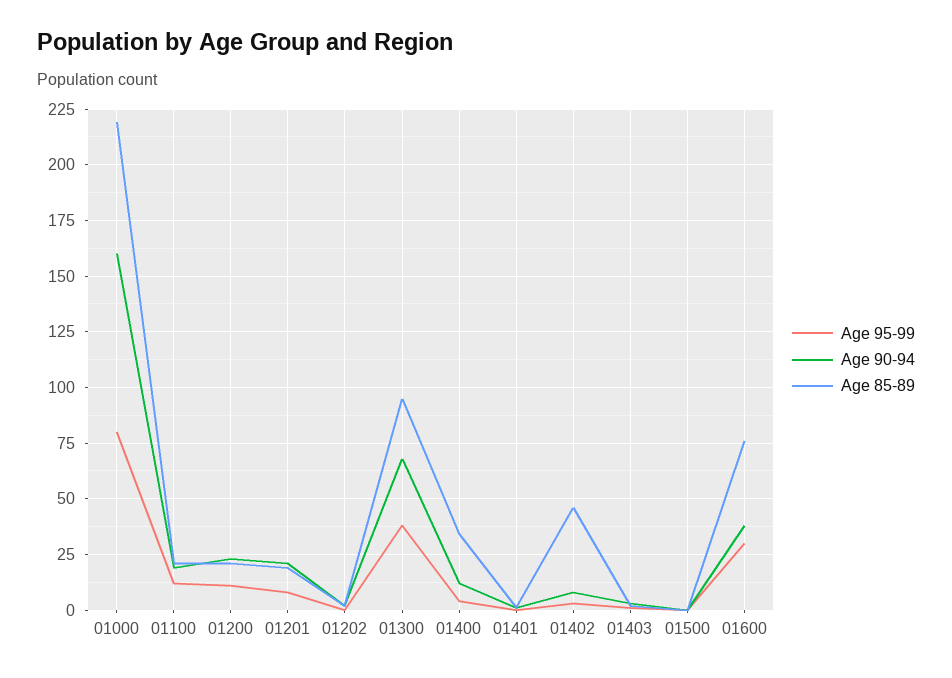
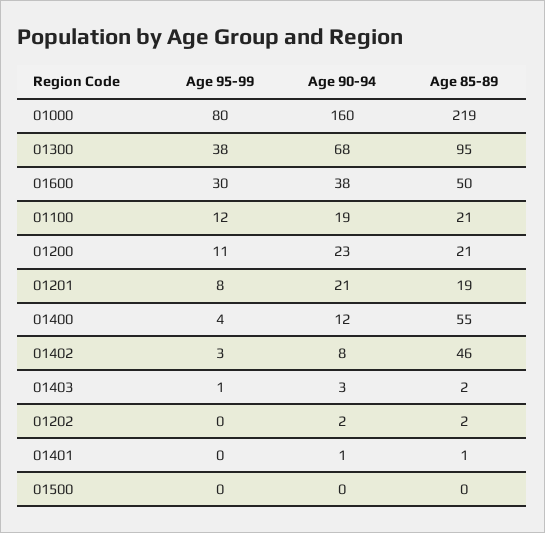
  {
    "Age 95-99": {
      "01000": 80,
      "01100": 12,
      "01200": 11,
      "01201": 8,
      "01202": 0,
      "01300": 38,
      "01400": 4,
      "01401": 0,
      "01402": 3,
      "01403": 1,
      "01500": 0,
      "01600": 30
    },
    "Age 90-94": {
      "01000": 160,
      "01100": 19,
      "01200": 23,
      "01201": 21,
      "01202": 2,
      "01300": 68,
      "01400": 12,
      "01401": 1,
      "01402": 8,
      "01403": 3,
      "01500": 0,
      "01600": 38
    },
    "Age 85-89": {
      "01000": 219,
      "01100": 21,
      "01200": 21,
      "01201": 19,
      "01202": 2,
      "01300": 95,
-     "01400": 35,
+     "01400": 55,
      "01401": 1,
      "01402": 46,
      "01403": 2,
      "01500": 0,
-     "01600": 75
+     "01600": 50
    }
  }

